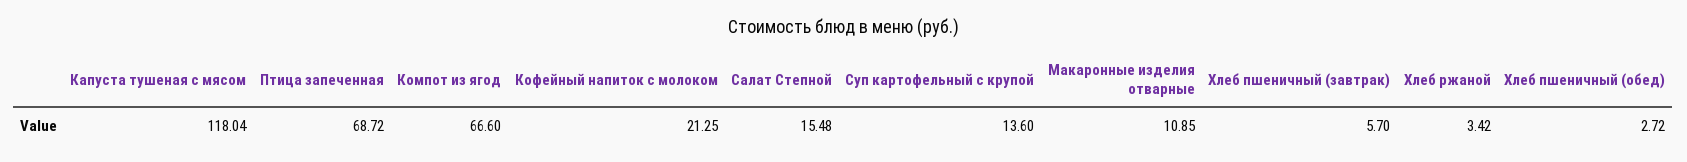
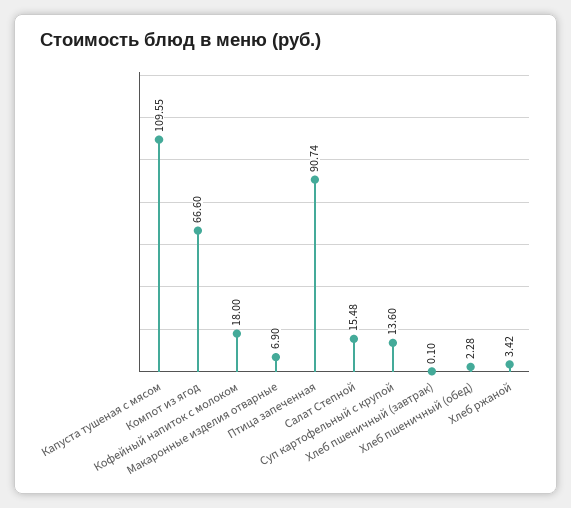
  {
-   "Капуста тушеная с мясом": 118.04,
+   "Капуста тушеная с мясом": 109.55,
-   "Птица запеченная": 68.72,
+   "Птица запеченная": 90.74,
    "Компот из ягод": 66.6,
-   "Кофейный напиток с молоком": 21.25,
+   "Кофейный напиток с молоком": 18,
    "Салат Степной": 15.48,
    "Суп картофельный с крупой": 13.6,
-   "Макаронные изделия отварные": 10.85,
+   "Макаронные изделия отварные": 6.9,
-   "Хлеб пшеничный (завтрак)": 5.7,
+   "Хлеб пшеничный (завтрак)": 0.1,
    "Хлеб ржаной": 3.42,
-   "Хлеб пшеничный (обед)": 2.72
+   "Хлеб пшеничный (обед)": 2.28
  }

